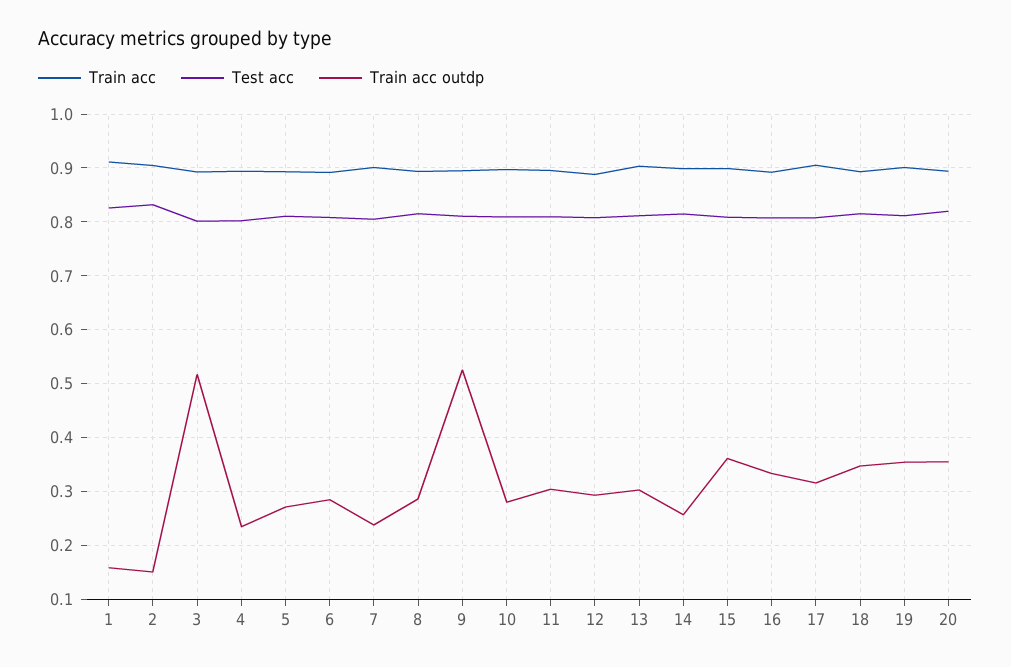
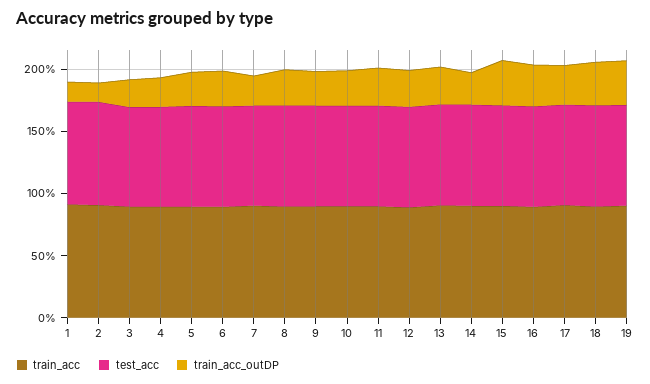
  {
    "Train acc": {
      "1": 0.92,
      "2": 0.9,
      "3": 0.9,
      "4": 0.9,
      "5": 0.9,
      "6": 0.9,
      "7": 0.9,
      "8": 0.9,
      "9": 0.9,
      "10": 0.9,
      "11": 0.9,
      "12": 0.88,
      "13": 0.9,
      "14": 0.9,
      "15": 0.9,
      "16": 0.9,
      "17": 0.9,
      "18": 0.9,
-     "19": 0.9,
+     "19": 0.9
-     "20": 0.9
    },
    "Test acc": {
      "1": 0.82,
      "2": 0.84,
      "3": 0.8,
      "4": 0.8,
      "5": 0.82,
      "6": 0.8,
      "7": 0.8,
      "8": 0.82,
      "9": 0.82,
      "10": 0.8,
      "11": 0.82,
      "12": 0.8,
      "13": 0.82,
      "14": 0.82,
      "15": 0.8,
      "16": 0.8,
      "17": 0.8,
      "18": 0.82,
-     "19": 0.82,
+     "19": 0.82
-     "20": 0.82
    },
    "Train acc outdp": {
      "1": 0.16,
      "2": 0.16,
-     "3": 0.52,
+     "3": 0.2,
      "4": 0.24,
      "5": 0.28,
      "6": 0.28,
      "7": 0.24,
      "8": 0.28,
-     "9": 0.52,
+     "9": 0.3,
      "10": 0.28,
      "11": 0.3,
      "12": 0.3,
      "13": 0.3,
      "14": 0.26,
      "15": 0.36,
      "16": 0.34,
      "17": 0.32,
      "18": 0.34,
-     "19": 0.36,
+     "19": 0.36
-     "20": 0.36
    }
  }

